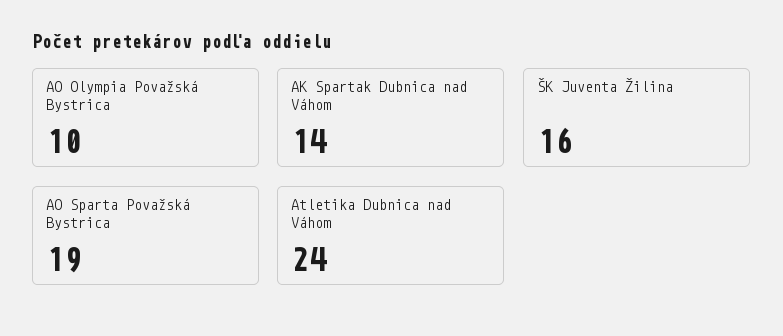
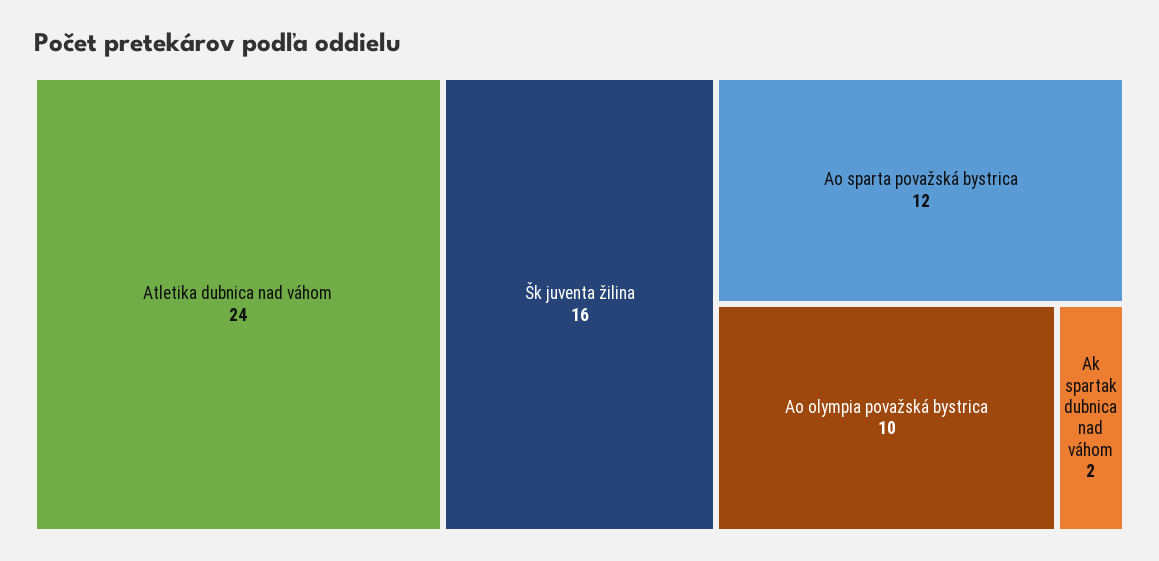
  {
    "AO Olympia Považská Bystrica": 10,
-   "AK Spartak Dubnica nad Váhom": 14,
+   "AK Spartak Dubnica nad Váhom": 2,
    "ŠK Juventa Žilina": 16,
-   "AO Sparta Považská Bystrica": 19,
+   "AO Sparta Považská Bystrica": 12,
    "Atletika Dubnica nad Váhom": 24
  }

